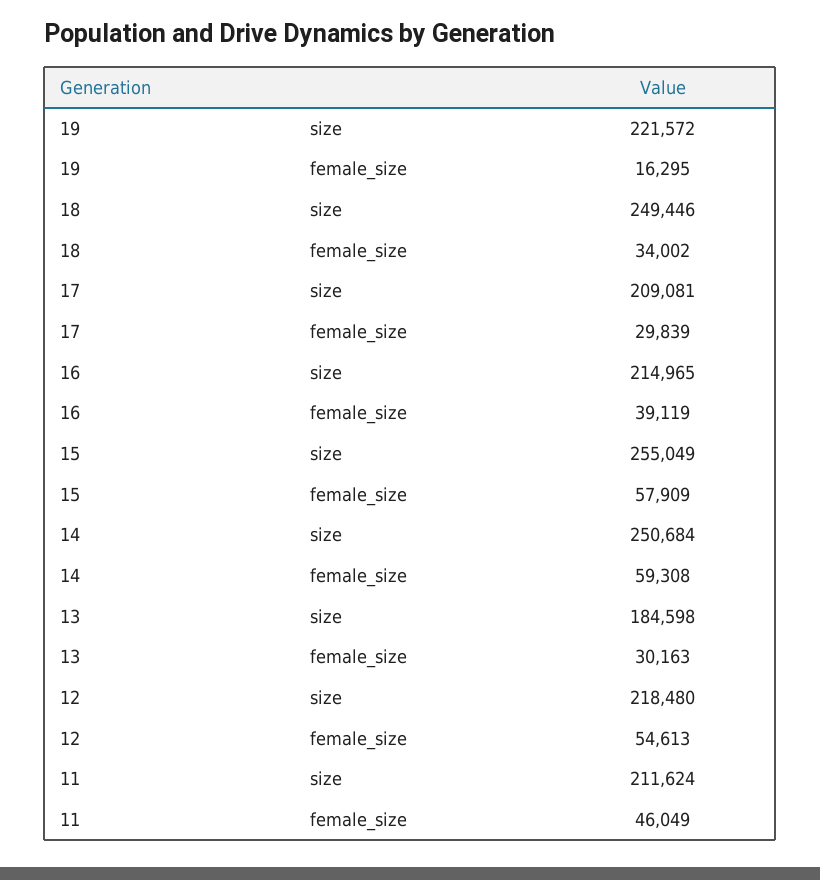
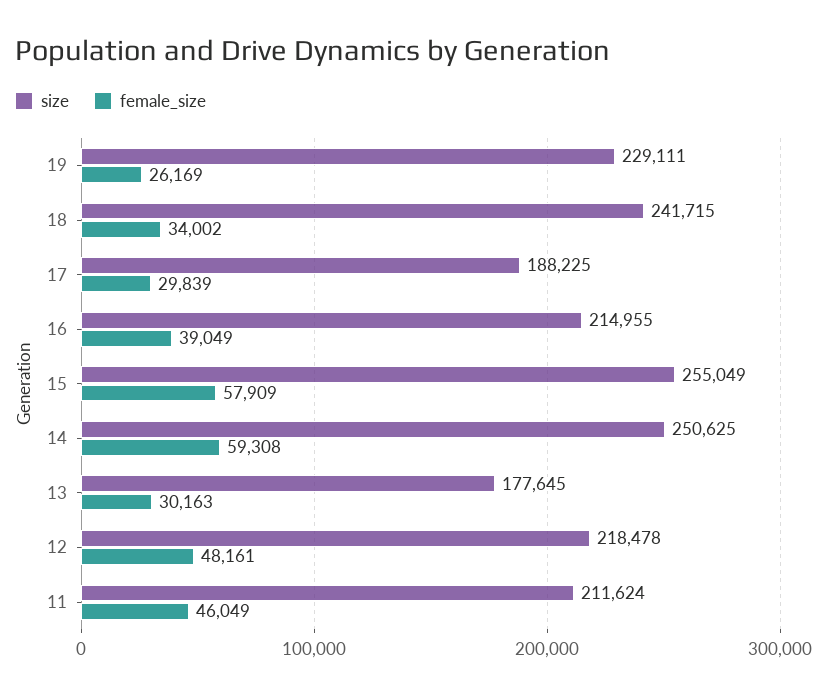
  {
    "size": {
-     "19": 221572,
+     "19": 229111,
-     "18": 249446,
+     "18": 241715,
-     "17": 209081,
+     "17": 188225,
-     "16": 214965,
+     "16": 214955,
      "15": 255049,
-     "14": 250684,
+     "14": 250625,
-     "13": 184598,
+     "13": 177645,
-     "12": 218480,
+     "12": 218478,
      "11": 211624
    },
    "female_size": {
-     "19": 16295,
+     "19": 26169,
      "18": 34002,
      "17": 29839,
-     "16": 39119,
+     "16": 39049,
      "15": 57909,
      "14": 59308,
      "13": 30163,
-     "12": 54613,
+     "12": 48161,
      "11": 46049
    }
  }

